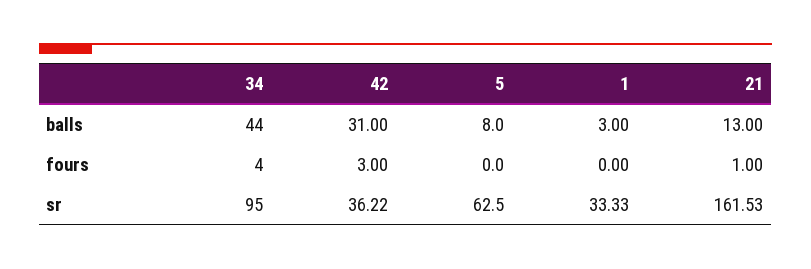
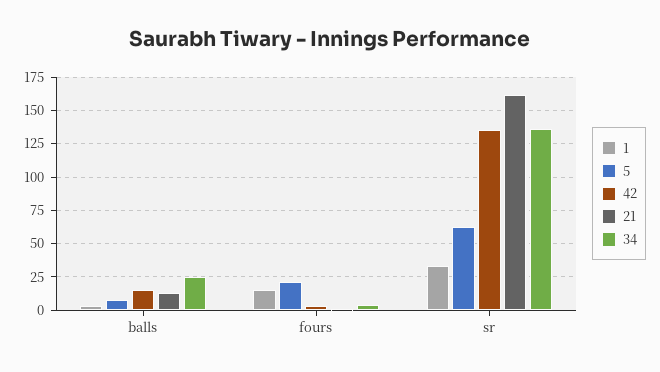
  {
    "34": {
-     "balls": 44,
+     "balls": 25,
      "fours": 4,
-     "sr": 95
+     "sr": 135
    },
    "42": {
-     "balls": 31,
+     "balls": 15,
      "fours": 3,
-     "sr": 36.22
+     "sr": 135
    },
    "5": {
      "balls": 8,
-     "fours": 0,
+     "fours": 20,
      "sr": 62.5
    },
    "1": {
      "balls": 3,
-     "fours": 0,
+     "fours": 15,
      "sr": 33.33
    },
    "21": {
      "balls": 13,
      "fours": 1,
      "sr": 161.53
    }
  }

